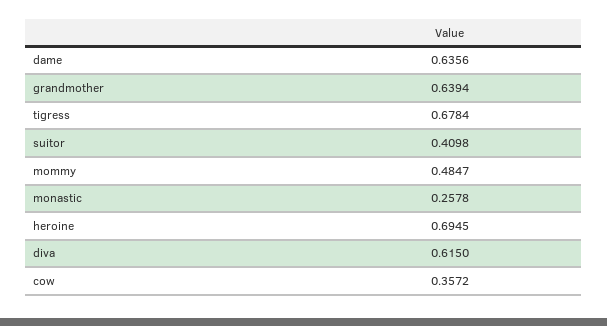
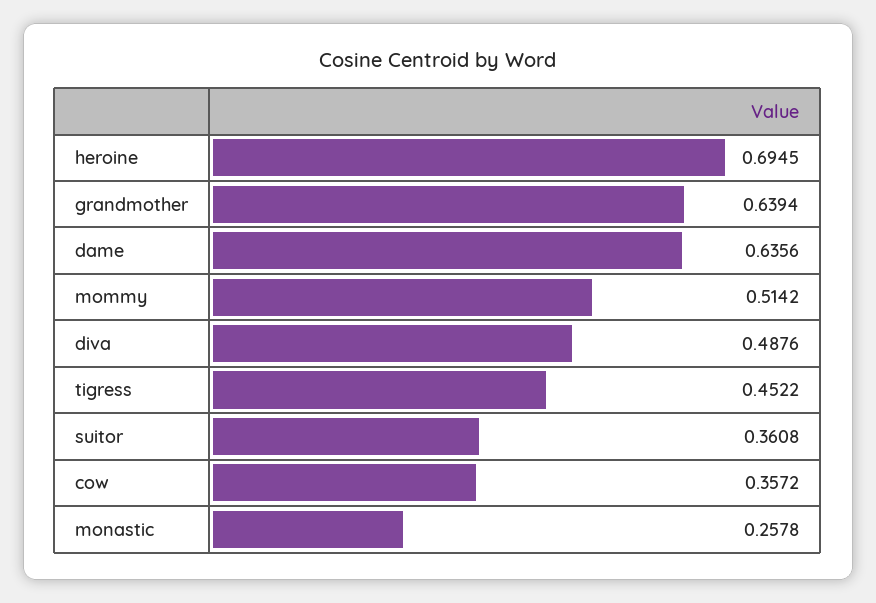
  {
    "dame": 0.6356,
    "grandmother": 0.6394,
-   "tigress": 0.6784,
+   "tigress": 0.4522,
-   "suitor": 0.4098,
+   "suitor": 0.3608,
-   "mommy": 0.4847,
+   "mommy": 0.5142,
    "monastic": 0.2578,
    "heroine": 0.6945,
-   "diva": 0.615,
+   "diva": 0.4876,
    "cow": 0.3572
  }

